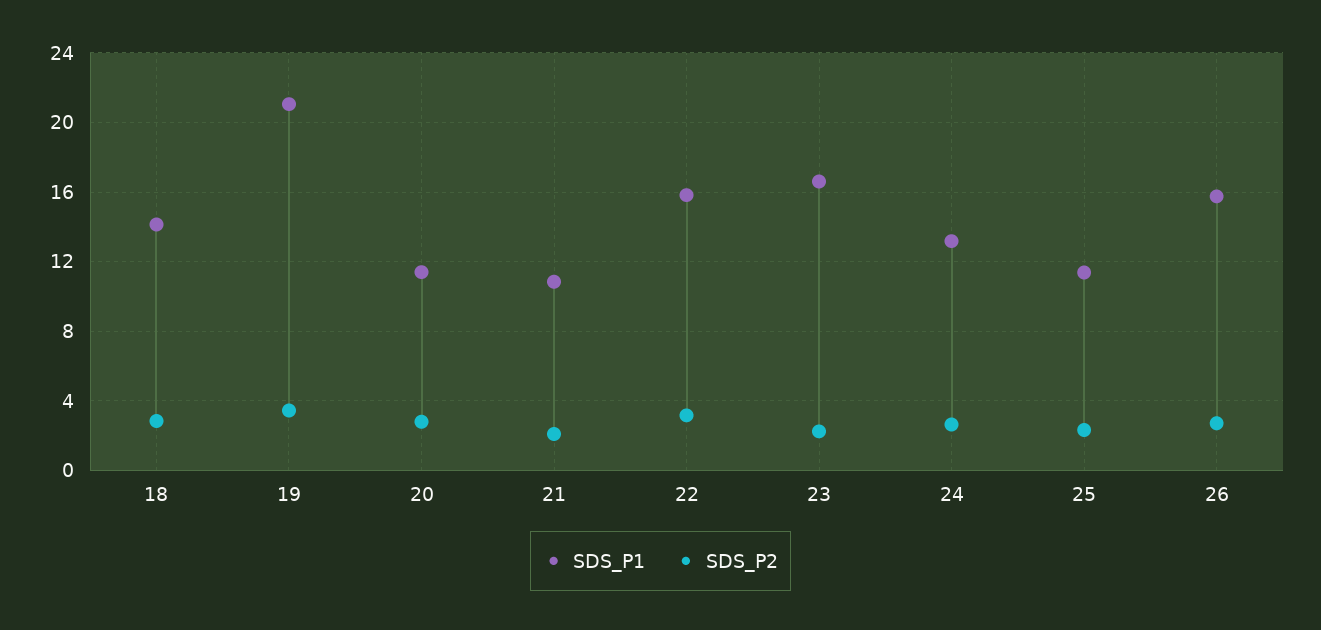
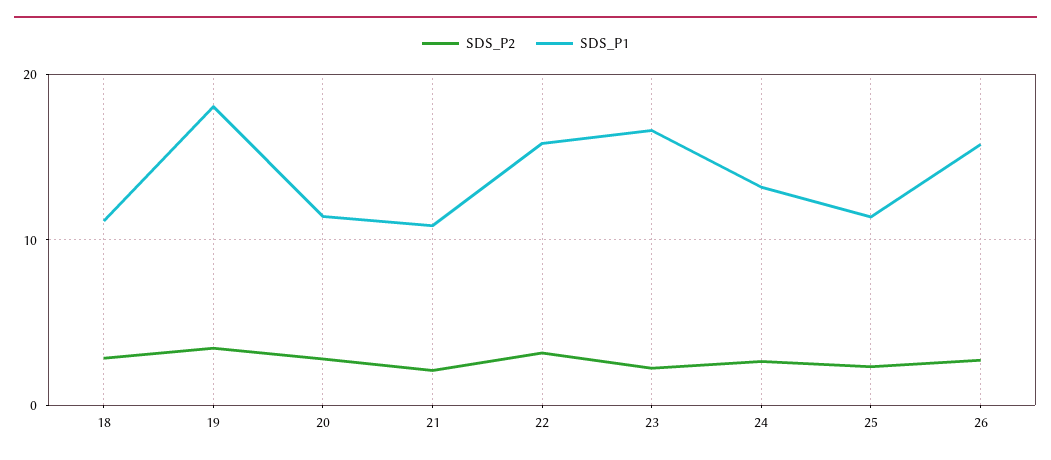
  {
    "SDS_P1": {
-     "18": 14,
+     "18": 11,
-     "19": 21,
+     "19": 18,
      "20": 11.5,
      "21": 11,
      "22": 16,
      "23": 16.5,
      "24": 13,
      "25": 11.5,
      "26": 16
    },
    "SDS_P2": {
      "18": 3,
      "19": 3.5,
      "20": 3,
      "21": 2,
      "22": 3,
      "23": 2.5,
      "24": 2.5,
      "25": 2.5,
      "26": 2.5
    }
  }

